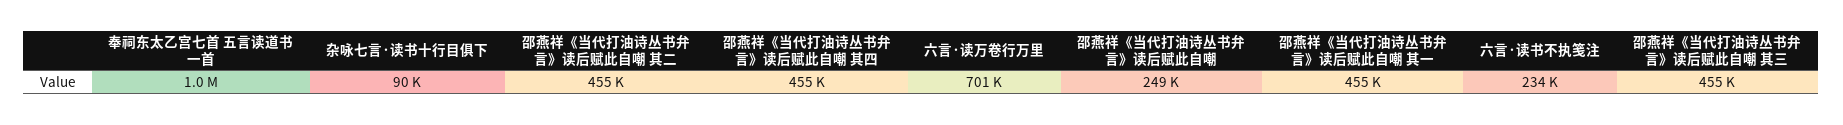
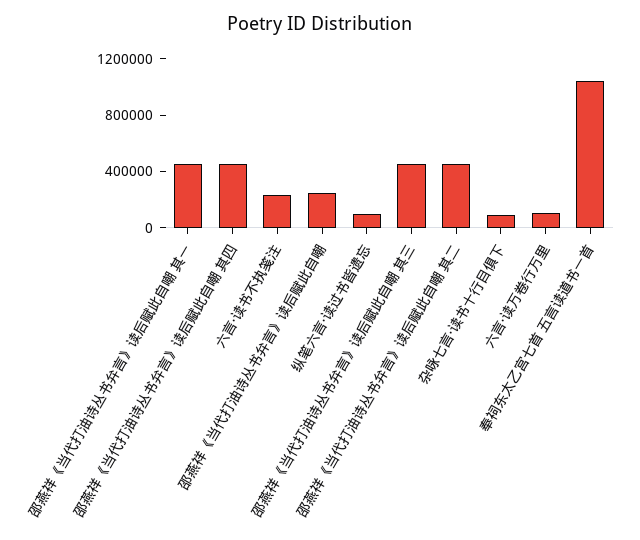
  {
    "奉祠东太乙宫七首 五言读道书一首": 1000000,
    "杂咏七言·读书十行目俱下": 90000,
    "邵燕祥《当代打油诗丛书弁言》读后赋此自嘲 其二": 455000,
    "邵燕祥《当代打油诗丛书弁言》读后赋此自嘲 其四": 455000,
-   "六言·读万卷行万里": 701000,
+   "六言·读万卷行万里": 100000,
    "邵燕祥《当代打油诗丛书弁言》读后赋此自嘲": 249000,
    "邵燕祥《当代打油诗丛书弁言》读后赋此自嘲 其一": 455000,
    "六言·读书不执笺注": 234000,
-   "邵燕祥《当代打油诗丛书弁言》读后赋此自嘲 其三": 455000
+   "邵燕祥《当代打油诗丛书弁言》读后赋此自嘲 其三": 455000,
+   "纵笔六言·读过书皆遗忘": 100000
  }

